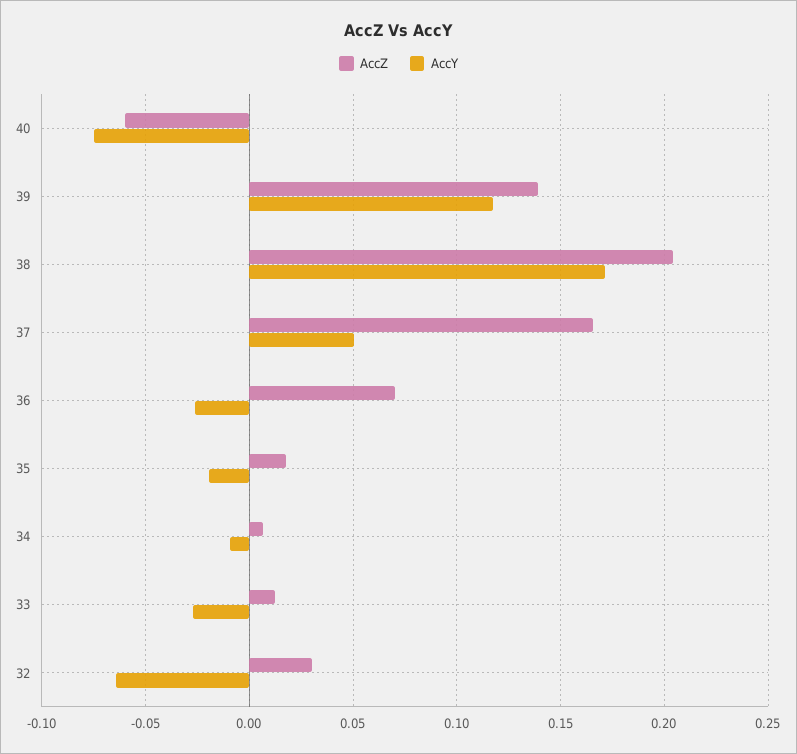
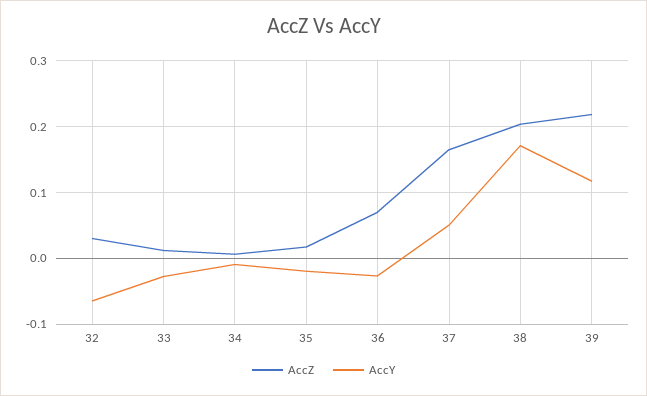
  {
    "AccZ": {
-     "40": -0.06,
-     "39": 0.14,
+     "39": 0.22,
      "38": 0.205,
      "37": 0.165,
      "36": 0.07,
      "35": 0.02,
      "34": 0.005,
      "33": 0.01,
      "32": 0.03
    },
    "AccY": {
-     "40": -0.075,
      "39": 0.115,
      "38": 0.17,
      "37": 0.05,
      "36": -0.025,
      "35": -0.02,
      "34": -0.01,
      "33": -0.025,
      "32": -0.065
    }
  }

